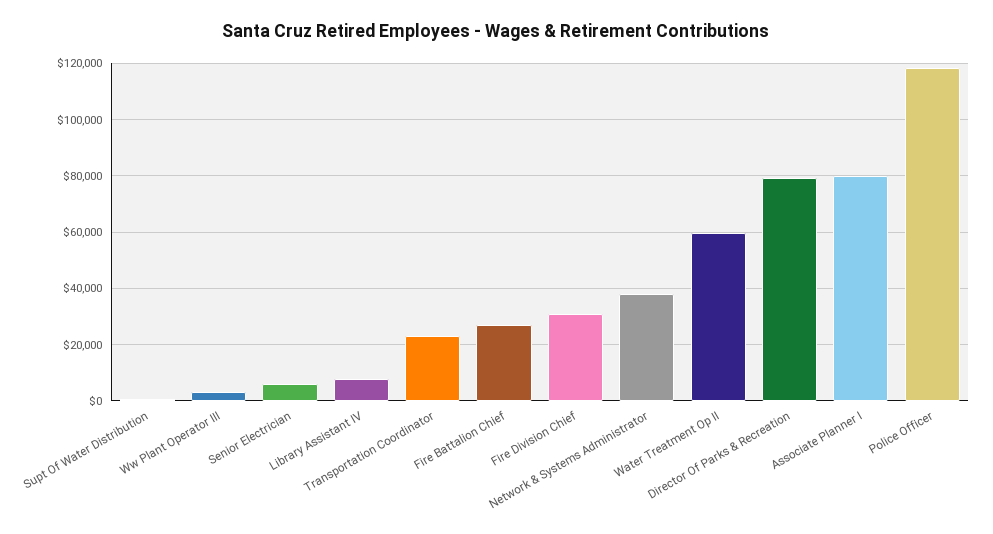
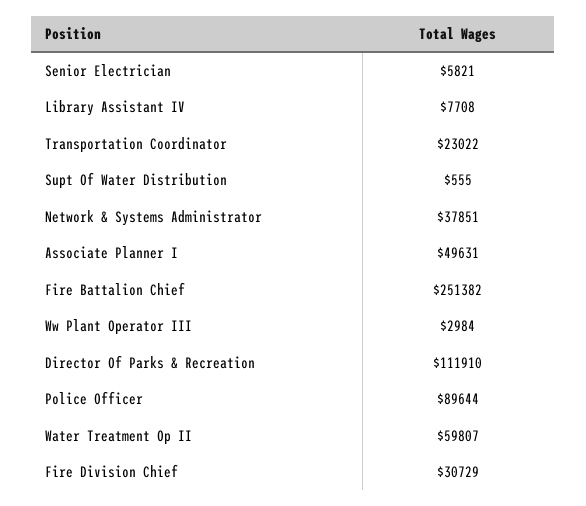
  {
    "Supt Of Water Distribution": 555,
    "Ww Plant Operator III": 2984,
    "Senior Electrician": 5821,
    "Library Assistant IV": 7708,
    "Transportation Coordinator": 23022,
-   "Fire Battalion Chief": 27500,
+   "Fire Battalion Chief": 251382,
    "Fire Division Chief": 30729,
    "Network & Systems Administrator": 37851,
    "Water Treatment Op II": 59807,
-   "Director Of Parks & Recreation": 80000,
+   "Director Of Parks & Recreation": 111910,
-   "Associate Planner I": 80000,
+   "Associate Planner I": 49631,
-   "Police Officer": 117500
+   "Police Officer": 89644
  }

